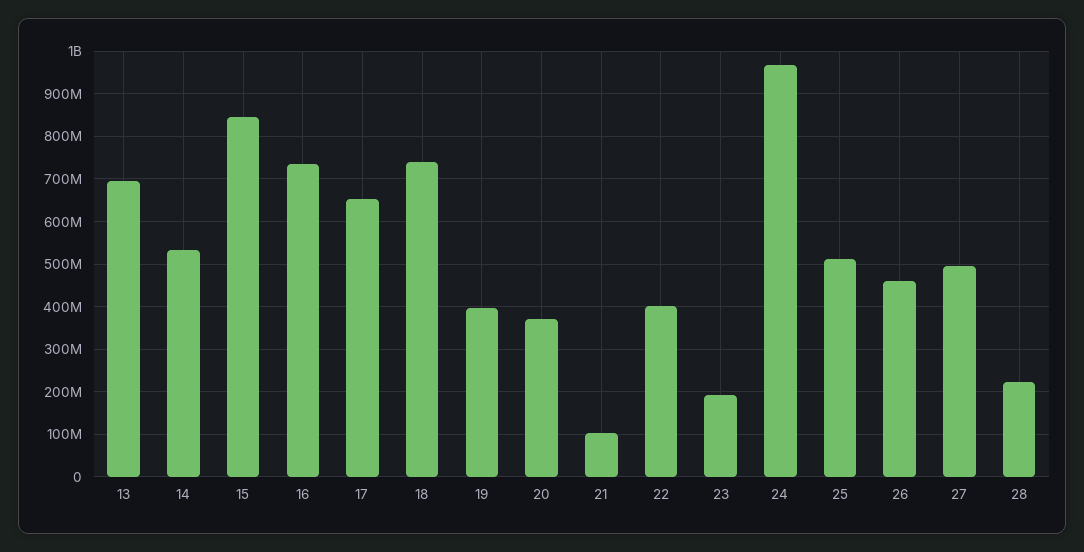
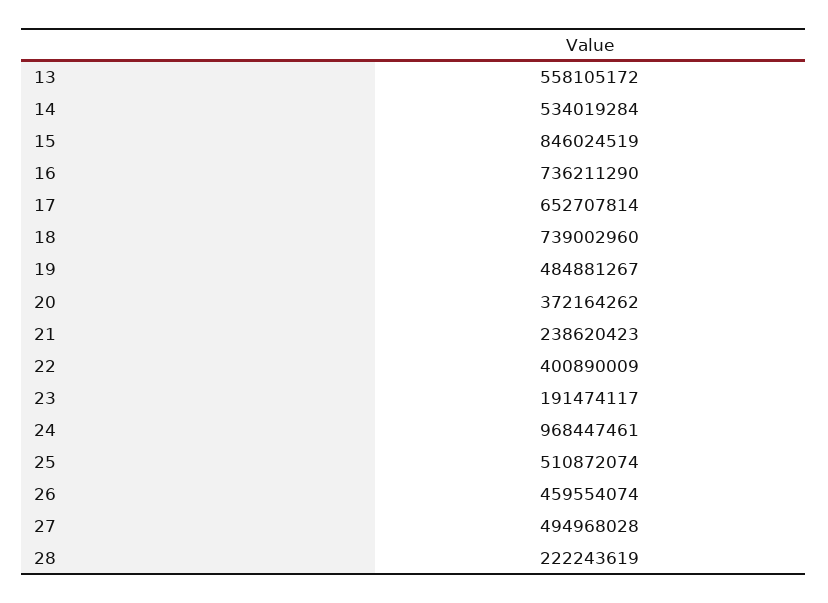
  {
-   "13": 700000000,
+   "13": 558105172,
    "14": 534019284,
    "15": 846024519,
    "16": 736211290,
    "17": 652707814,
    "18": 739002960,
-   "19": 400000000,
+   "19": 484881267,
    "20": 372164262,
-   "21": 100000000,
+   "21": 238620423,
    "22": 400890009,
    "23": 191474117,
    "24": 968447461,
    "25": 510872074,
    "26": 459554074,
    "27": 494968028,
    "28": 222243619
  }

